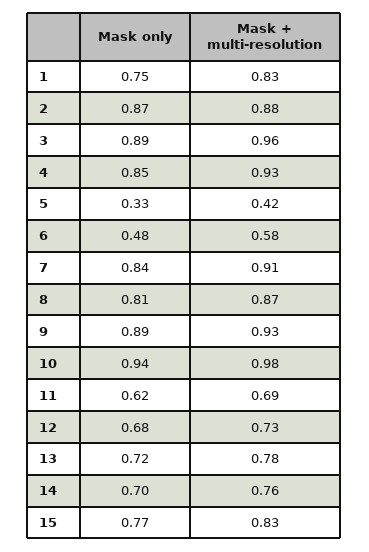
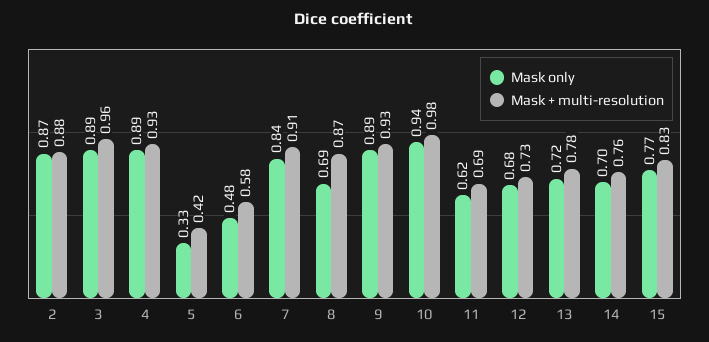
  {
    "Mask only": {
-     "1": 0.75,
      "2": 0.87,
      "3": 0.89,
-     "4": 0.85,
+     "4": 0.89,
      "5": 0.33,
      "6": 0.48,
      "7": 0.84,
-     "8": 0.81,
+     "8": 0.69,
      "9": 0.89,
      "10": 0.94,
      "11": 0.62,
      "12": 0.68,
      "13": 0.72,
      "14": 0.7,
      "15": 0.77
    },
    "Mask + multi-resolution": {
-     "1": 0.83,
      "2": 0.88,
      "3": 0.96,
      "4": 0.93,
      "5": 0.42,
      "6": 0.58,
      "7": 0.91,
      "8": 0.87,
      "9": 0.93,
      "10": 0.98,
      "11": 0.69,
      "12": 0.73,
      "13": 0.78,
      "14": 0.76,
      "15": 0.83
    }
  }

